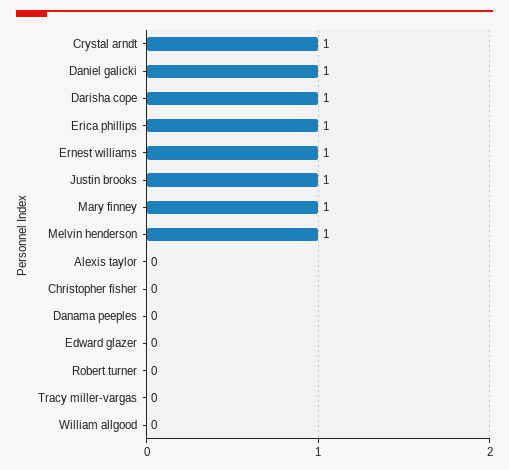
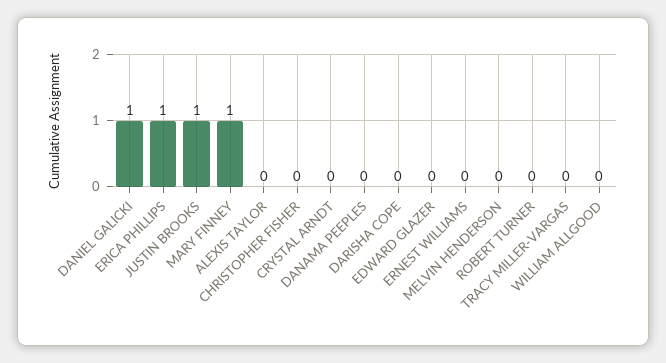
  {
-   "Crystal arndt": 1,
+   "Crystal arndt": 0,
    "Daniel galicki": 1,
-   "Darisha cope": 1,
+   "Darisha cope": 0,
    "Erica phillips": 1,
-   "Ernest williams": 1,
+   "Ernest williams": 0,
    "Justin brooks": 1,
    "Mary finney": 1,
-   "Melvin henderson": 1,
+   "Melvin henderson": 0,
    "Alexis taylor": 0,
    "Christopher fisher": 0,
    "Danama peeples": 0,
    "Edward glazer": 0,
    "Robert turner": 0,
    "Tracy miller-vargas": 0,
    "William allgood": 0
  }

